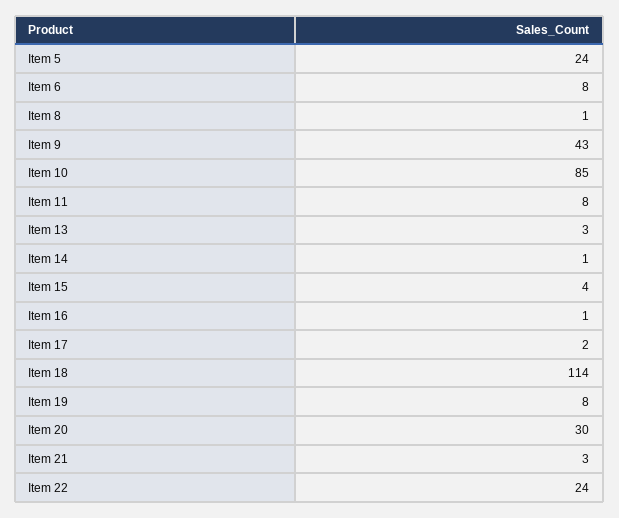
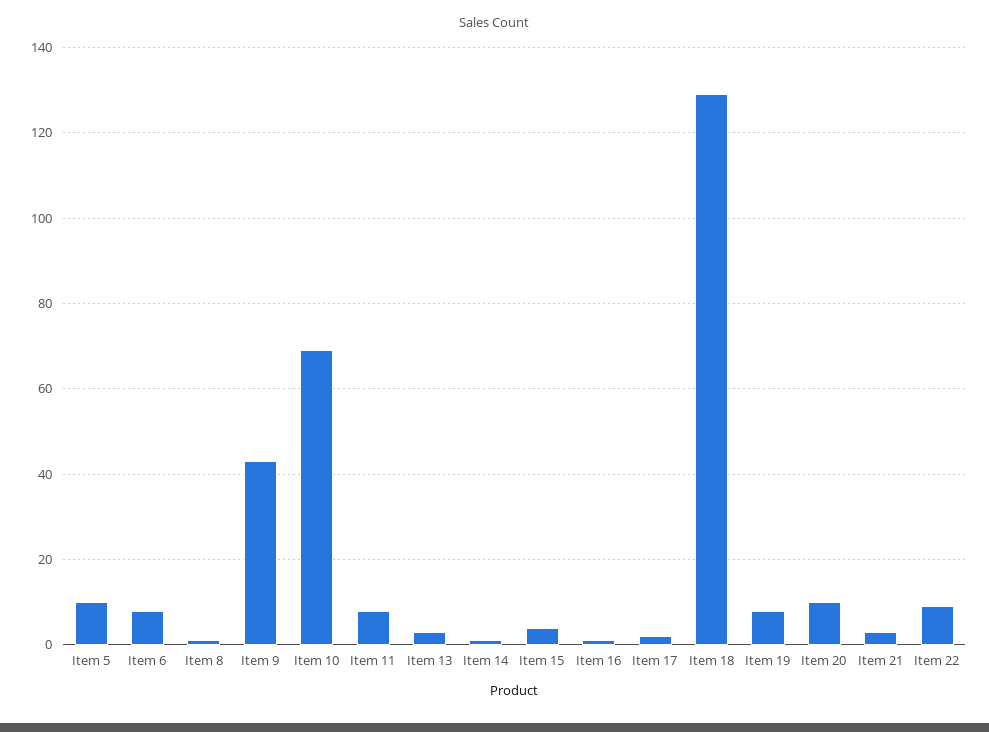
  {
-   "Item 5": 24,
+   "Item 5": 10,
    "Item 6": 8,
    "Item 8": 1,
    "Item 9": 43,
-   "Item 10": 85,
+   "Item 10": 70,
    "Item 11": 8,
    "Item 13": 3,
    "Item 14": 1,
    "Item 15": 4,
    "Item 16": 1,
    "Item 17": 2,
-   "Item 18": 114,
+   "Item 18": 130,
    "Item 19": 8,
-   "Item 20": 30,
+   "Item 20": 10,
    "Item 21": 3,
-   "Item 22": 24
+   "Item 22": 10
  }

